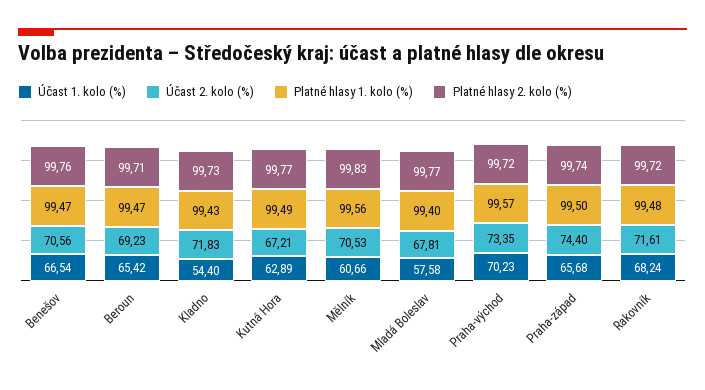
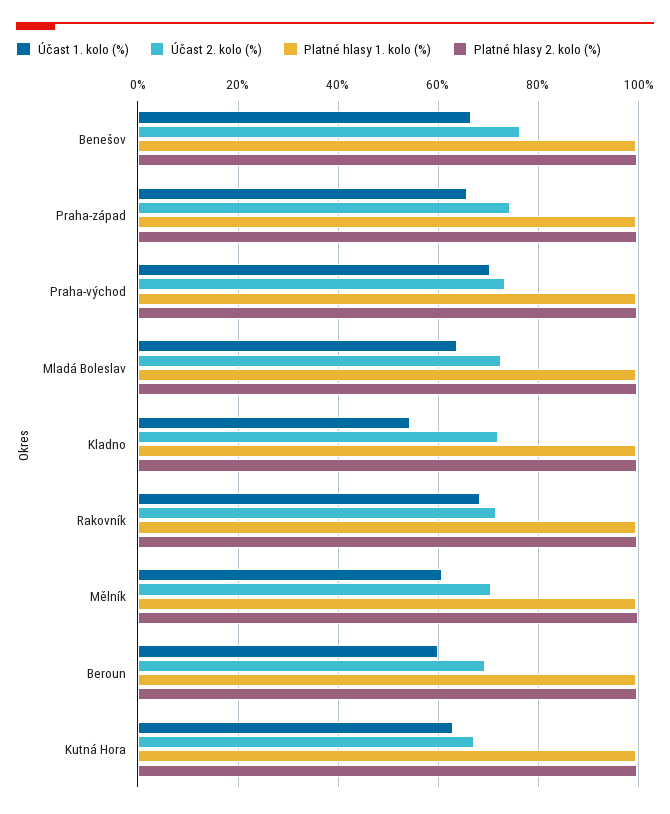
  {
    "Účast 1. kolo (%)": {
      "Benešov": 66.54,
-     "Beroun": 65.42,
+     "Beroun": 60,
      "Kladno": 54.4,
      "Kutná Hora": 62.89,
      "Mělník": 60.66,
-     "Mladá Boleslav": 57.58,
+     "Mladá Boleslav": 64,
      "Praha-východ": 70.23,
      "Praha-západ": 65.68,
      "Rakovník": 68.24
    },
    "Účast 2. kolo (%)": {
-     "Benešov": 70.56,
+     "Benešov": 76,
      "Beroun": 69.23,
      "Kladno": 71.83,
      "Kutná Hora": 67.21,
      "Mělník": 70.53,
-     "Mladá Boleslav": 67.81,
+     "Mladá Boleslav": 72,
      "Praha-východ": 73.35,
      "Praha-západ": 74.4,
      "Rakovník": 71.61
    },
    "Platné hlasy 1. kolo (%)": {
      "Benešov": 99.47,
      "Beroun": 99.47,
      "Kladno": 99.43,
      "Kutná Hora": 99.49,
      "Mělník": 99.56,
      "Mladá Boleslav": 99.4,
      "Praha-východ": 99.57,
      "Praha-západ": 99.5,
      "Rakovník": 99.48
    },
    "Platné hlasy 2. kolo (%)": {
      "Benešov": 99.76,
      "Beroun": 99.71,
      "Kladno": 99.73,
      "Kutná Hora": 99.77,
      "Mělník": 99.83,
      "Mladá Boleslav": 99.77,
      "Praha-východ": 99.72,
      "Praha-západ": 99.74,
      "Rakovník": 99.72
    }
  }

